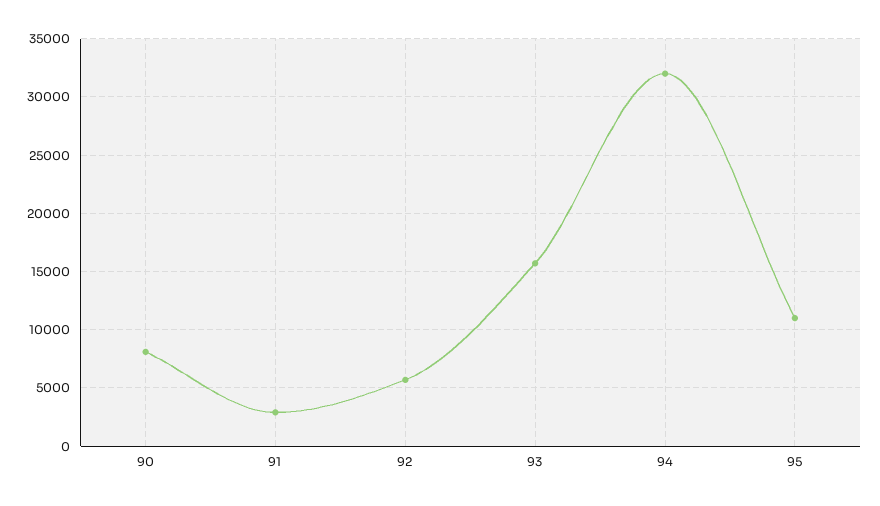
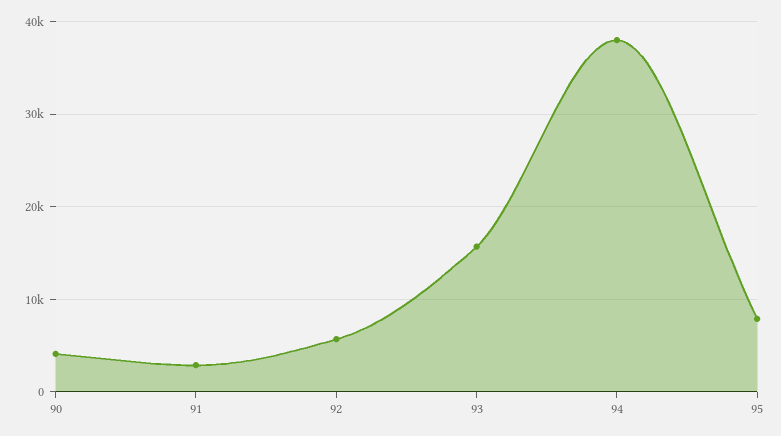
  {
-   "90": 8000,
+   "90": 4000,
    "91": 3000,
    "92": 6000,
    "93": 16000,
-   "94": 32000,
+   "94": 38000,
-   "95": 11000
+   "95": 8000
  }

